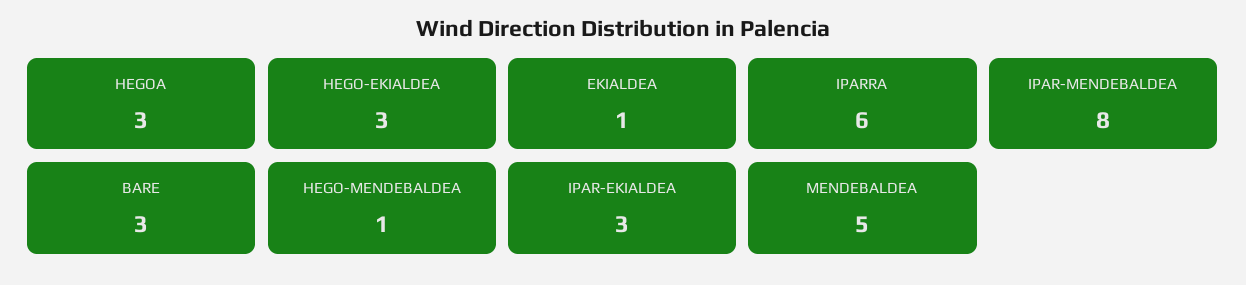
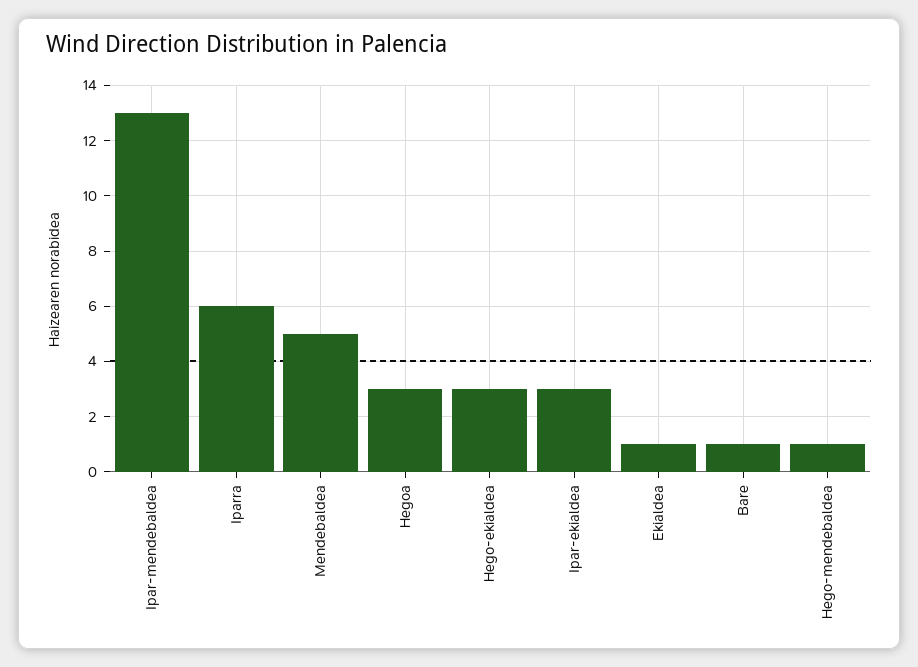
  {
    "HEGOA": 3,
    "HEGO-EKIALDEA": 3,
    "EKIALDEA": 1,
    "IPARRA": 6,
-   "IPAR-MENDEBALDEA": 8,
+   "IPAR-MENDEBALDEA": 13,
-   "BARE": 3,
+   "BARE": 1,
    "HEGO-MENDEBALDEA": 1,
    "IPAR-EKIALDEA": 3,
    "MENDEBALDEA": 5
  }

